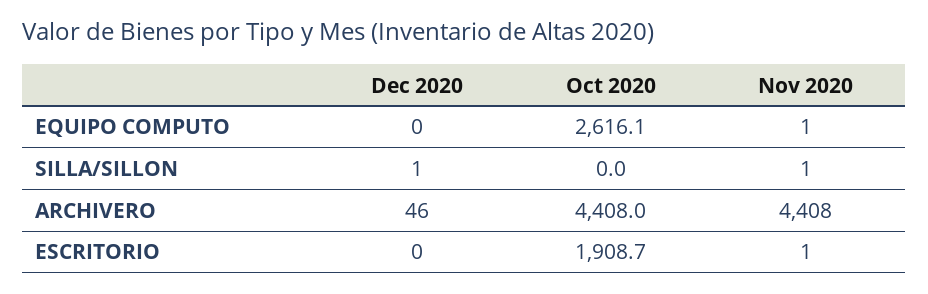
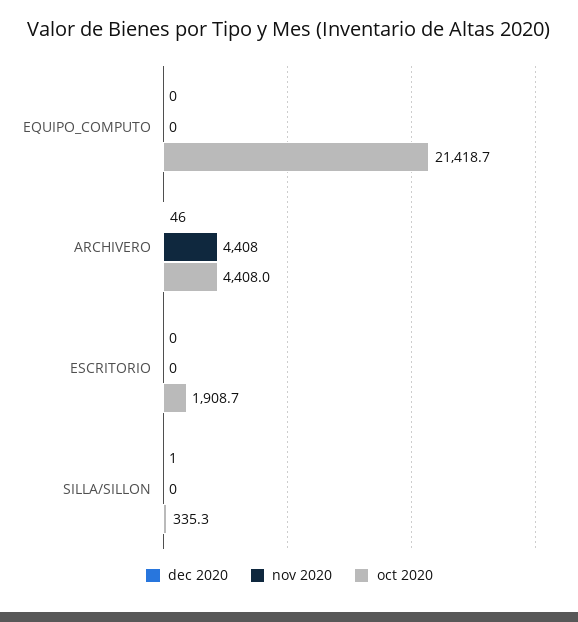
  {
    "Dec 2020": {
      "EQUIPO COMPUTO": 0,
      "SILLA/SILLON": 1,
      "ARCHIVERO": 46,
      "ESCRITORIO": 0
    },
    "Oct 2020": {
-     "EQUIPO COMPUTO": 2616.1,
+     "EQUIPO COMPUTO": 21418.7,
-     "SILLA/SILLON": 0,
+     "SILLA/SILLON": 335.3,
      "ARCHIVERO": 4408,
      "ESCRITORIO": 1908.7
    },
    "Nov 2020": {
-     "EQUIPO COMPUTO": 1,
+     "EQUIPO COMPUTO": 0,
-     "SILLA/SILLON": 1,
+     "SILLA/SILLON": 0,
      "ARCHIVERO": 4408,
-     "ESCRITORIO": 1
+     "ESCRITORIO": 0
    }
  }

